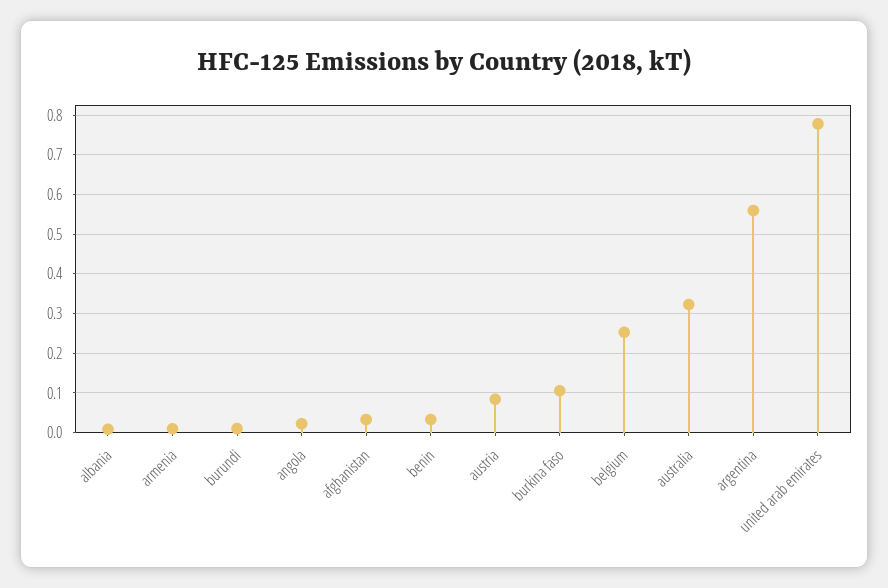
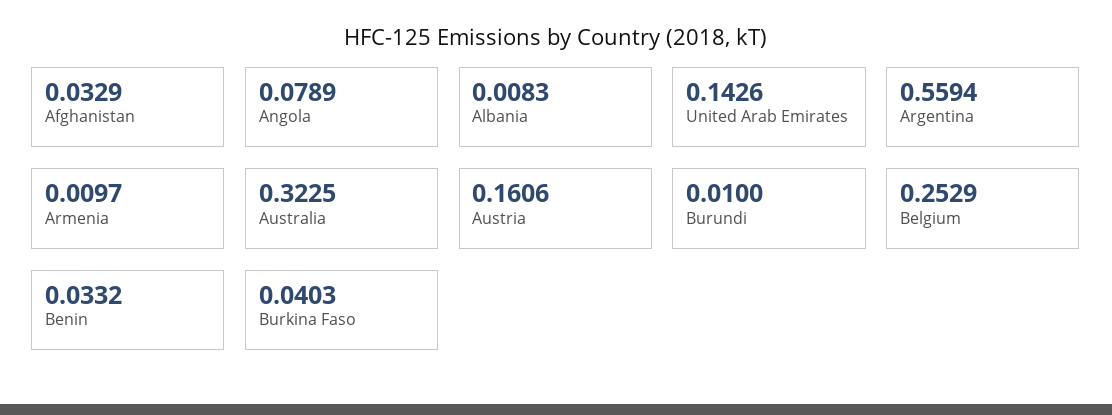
  {
    "albania": 0.0083,
    "armenia": 0.0097,
    "burundi": 0.01,
-   "angola": 0.02,
+   "angola": 0.0789,
    "afghanistan": 0.0329,
    "benin": 0.0332,
-   "austria": 0.08,
+   "austria": 0.1606,
-   "burkina faso": 0.1,
+   "burkina faso": 0.0403,
    "belgium": 0.2529,
    "australia": 0.3225,
    "argentina": 0.5594,
-   "united arab emirates": 0.78
+   "united arab emirates": 0.1426
  }

